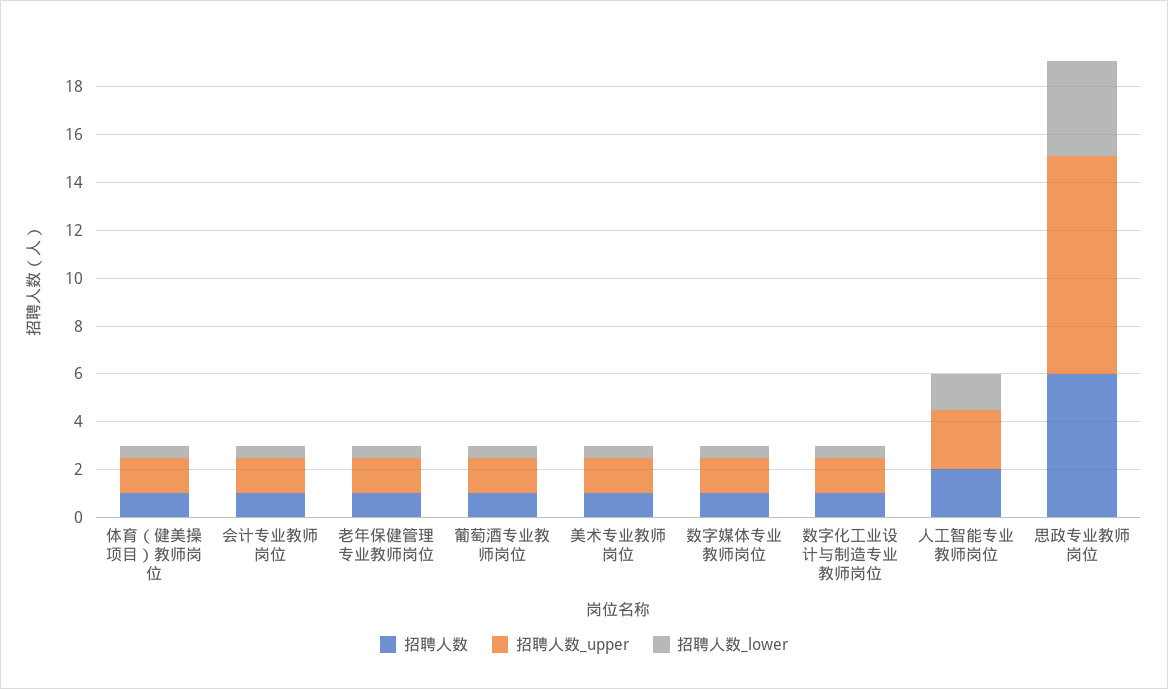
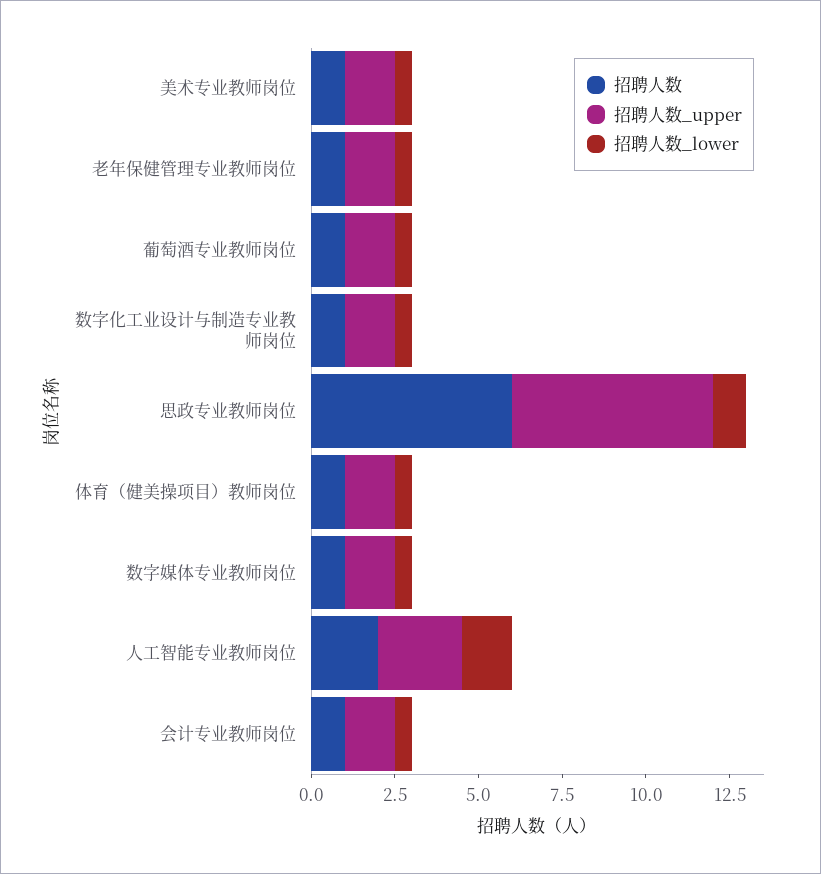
  {
    "招聘人数": {
      "体育（健美操项目）教师岗位": 1,
      "会计专业教师岗位": 1,
      "老年保健管理专业教师岗位": 1,
      "葡萄酒专业教师岗位": 1,
      "美术专业教师岗位": 1,
      "数字媒体专业教师岗位": 1,
      "数字化工业设计与制造专业教师岗位": 1,
      "人工智能专业教师岗位": 2,
      "思政专业教师岗位": 6
    },
    "招聘人数_upper": {
      "体育（健美操项目）教师岗位": 1.5,
      "会计专业教师岗位": 1.5,
      "老年保健管理专业教师岗位": 1.5,
      "葡萄酒专业教师岗位": 1.5,
      "美术专业教师岗位": 1.5,
      "数字媒体专业教师岗位": 1.5,
      "数字化工业设计与制造专业教师岗位": 1.5,
      "人工智能专业教师岗位": 2.5,
-     "思政专业教师岗位": 9
+     "思政专业教师岗位": 6
    },
    "招聘人数_lower": {
      "体育（健美操项目）教师岗位": 0.5,
      "会计专业教师岗位": 0.5,
      "老年保健管理专业教师岗位": 0.5,
      "葡萄酒专业教师岗位": 0.5,
      "美术专业教师岗位": 0.5,
      "数字媒体专业教师岗位": 0.5,
      "数字化工业设计与制造专业教师岗位": 0.5,
      "人工智能专业教师岗位": 1.5,
-     "思政专业教师岗位": 4
+     "思政专业教师岗位": 1
    }
  }

